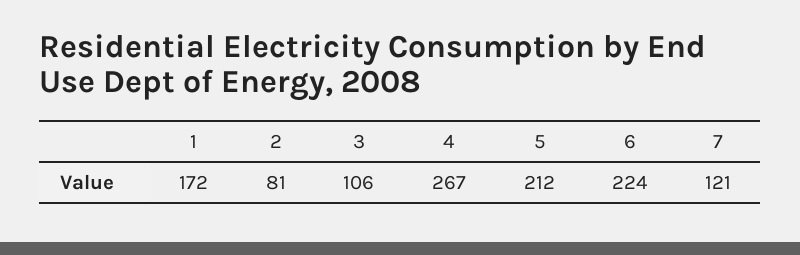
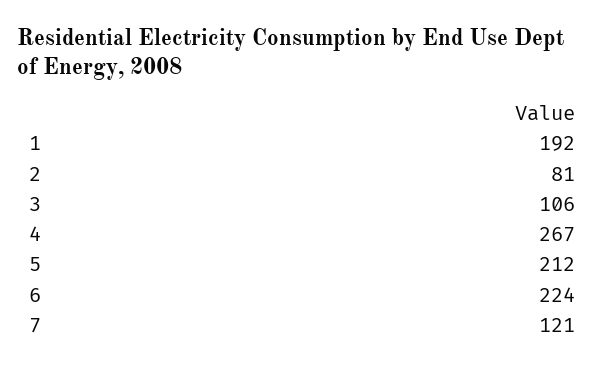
  {
-   "1": 172,
+   "1": 192,
    "2": 81,
    "3": 106,
    "4": 267,
    "5": 212,
    "6": 224,
    "7": 121
  }

